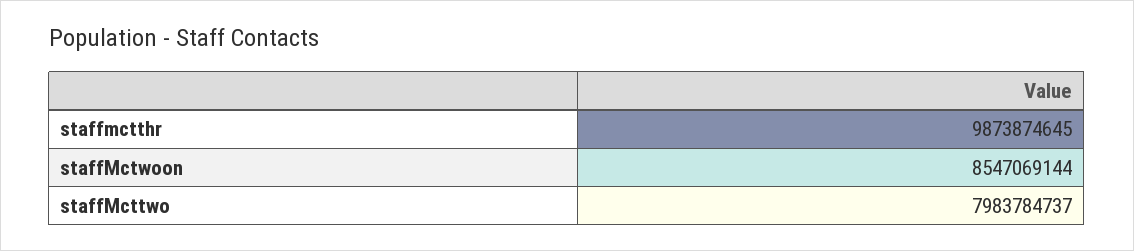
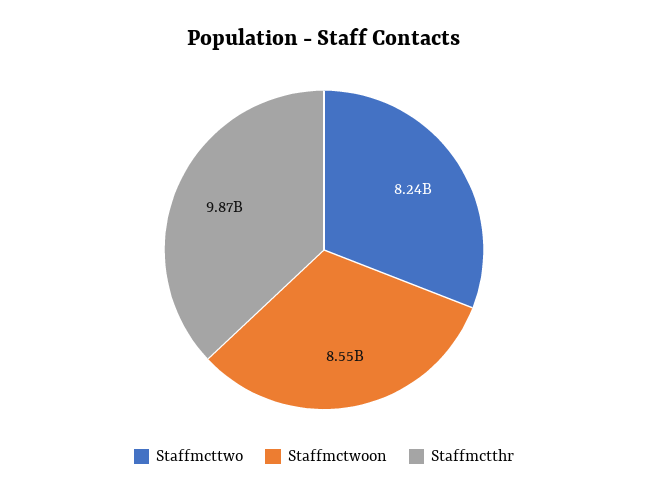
  {
    "staffmctthr": 9873874645,
    "staffMctwoon": 8547069144,
-   "staffMcttwo": 7983784737
+   "staffMcttwo": 8240000000
  }

